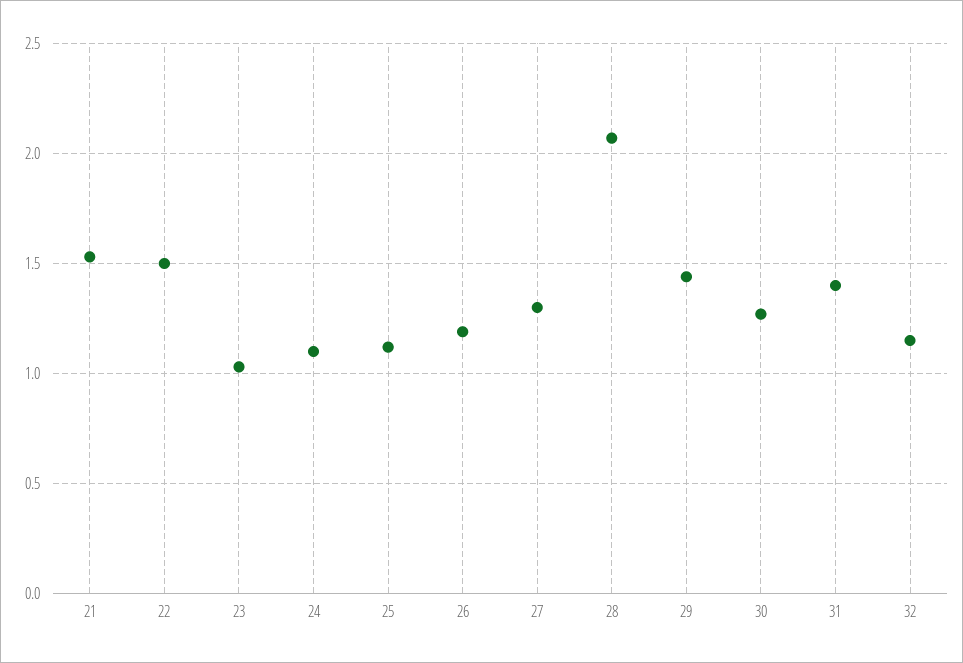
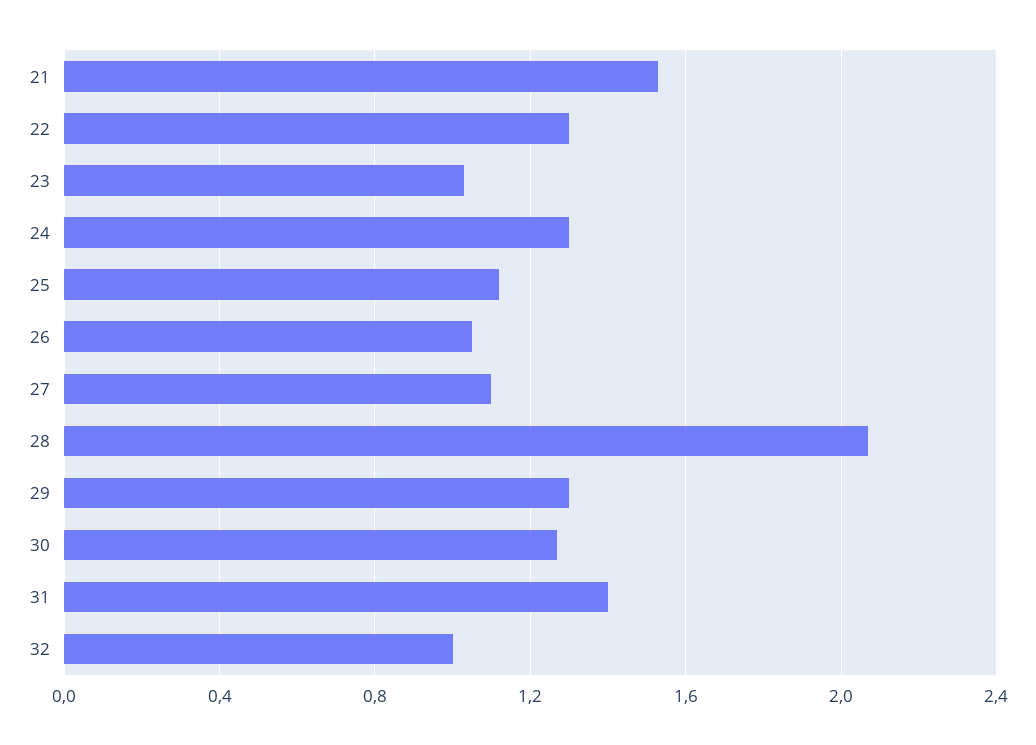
  {
    "21": 1.55,
-   "22": 1.5,
+   "22": 1.3,
    "23": 1.05,
-   "24": 1.1,
+   "24": 1.3,
    "25": 1.1,
-   "26": 1.2,
+   "26": 1.05,
-   "27": 1.3,
+   "27": 1.1,
    "28": 2.05,
-   "29": 1.45,
+   "29": 1.3,
    "30": 1.25,
    "31": 1.4,
-   "32": 1.15
+   "32": 1
  }

